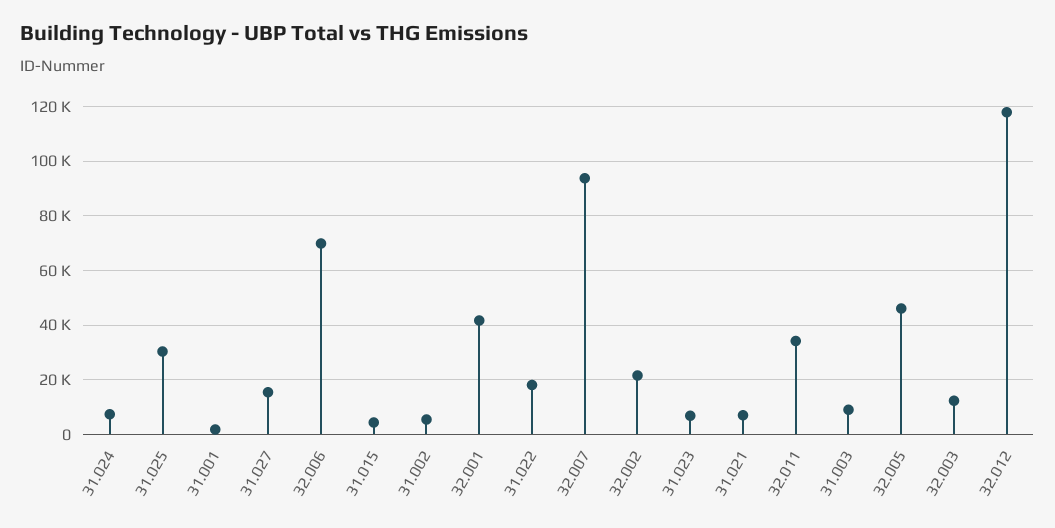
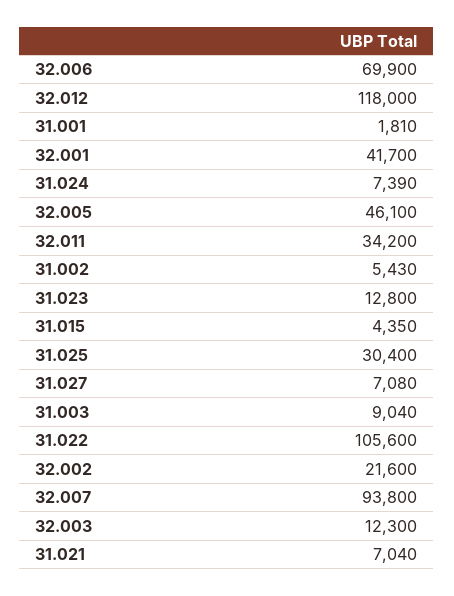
  {
    "31.024": 7390,
    "31.025": 30400,
    "31.001": 1810,
-   "31.027": 15000,
+   "31.027": 7080,
    "32.006": 69900,
    "31.015": 4350,
    "31.002": 5430,
    "32.001": 41700,
-   "31.022": 17500,
+   "31.022": 105600,
    "32.007": 93800,
    "32.002": 21600,
-   "31.023": 7500,
+   "31.023": 12800,
    "31.021": 7040,
    "32.011": 34200,
    "31.003": 9040,
    "32.005": 46100,
    "32.003": 12300,
    "32.012": 118000
  }

